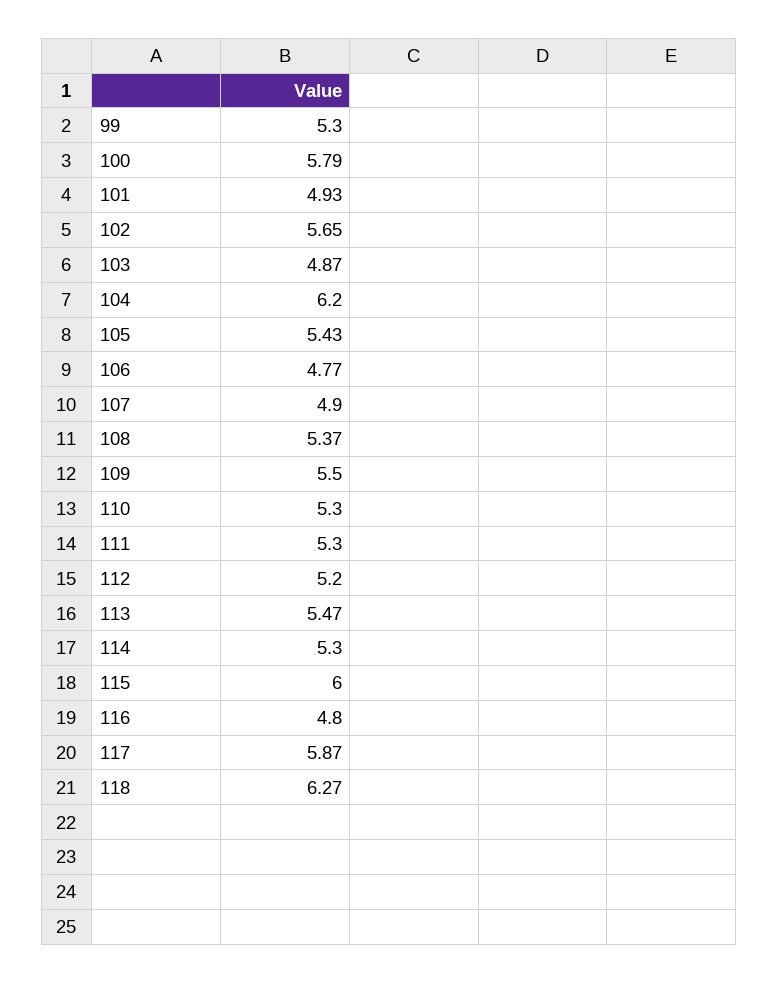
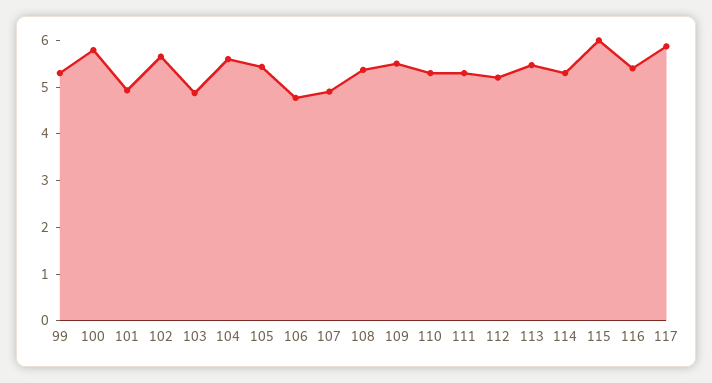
  {
    "99": 5.3,
    "100": 5.79,
    "101": 4.93,
    "102": 5.65,
    "103": 4.87,
-   "104": 6.2,
+   "104": 5.6,
    "105": 5.43,
    "106": 4.77,
    "107": 4.9,
    "108": 5.37,
    "109": 5.5,
    "110": 5.3,
    "111": 5.3,
    "112": 5.2,
    "113": 5.47,
    "114": 5.3,
    "115": 6,
-   "116": 4.8,
+   "116": 5.4,
-   "117": 5.87,
+   "117": 5.87
-   "118": 6.27
  }

